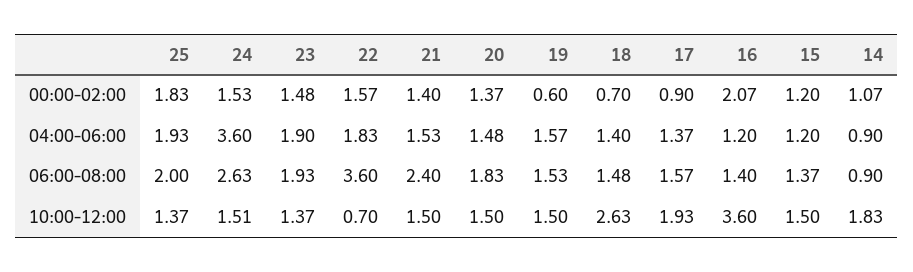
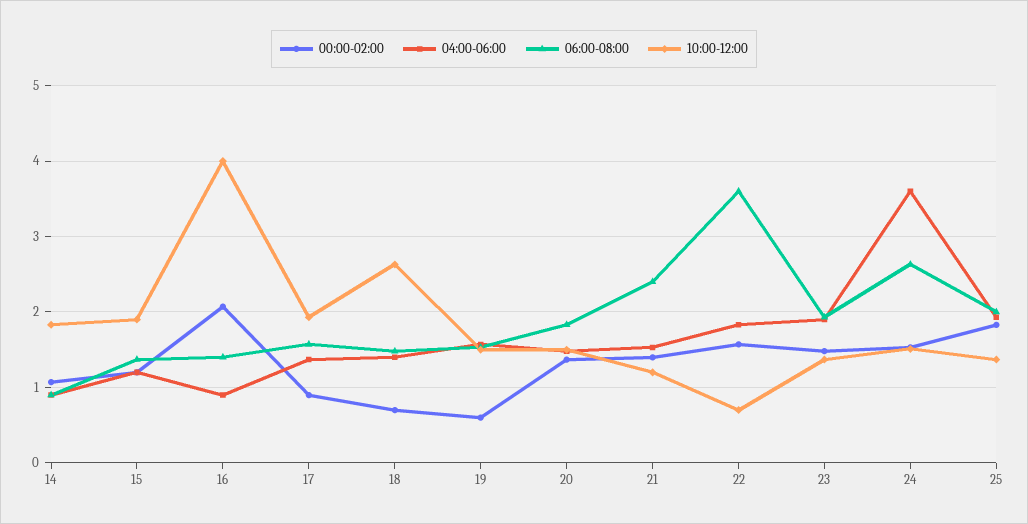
  {
    "00:00-02:00": {
      "25": 1.83,
      "24": 1.53,
      "23": 1.48,
      "22": 1.57,
      "21": 1.4,
      "20": 1.37,
      "19": 0.6,
      "18": 0.7,
      "17": 0.9,
      "16": 2.07,
      "15": 1.2,
      "14": 1.07
    },
    "04:00-06:00": {
      "25": 1.93,
      "24": 3.6,
      "23": 1.9,
      "22": 1.83,
      "21": 1.53,
      "20": 1.48,
      "19": 1.57,
      "18": 1.4,
      "17": 1.37,
-     "16": 1.2,
+     "16": 0.9,
      "15": 1.2,
      "14": 0.9
    },
    "06:00-08:00": {
      "25": 2,
      "24": 2.63,
      "23": 1.93,
      "22": 3.6,
      "21": 2.4,
      "20": 1.83,
      "19": 1.53,
      "18": 1.48,
      "17": 1.57,
      "16": 1.4,
      "15": 1.37,
      "14": 0.9
    },
    "10:00-12:00": {
      "25": 1.37,
      "24": 1.51,
      "23": 1.37,
      "22": 0.7,
-     "21": 1.5,
+     "21": 1.2,
      "20": 1.5,
      "19": 1.5,
      "18": 2.63,
      "17": 1.93,
-     "16": 3.6,
+     "16": 4,
-     "15": 1.5,
+     "15": 1.9,
      "14": 1.83
    }
  }

